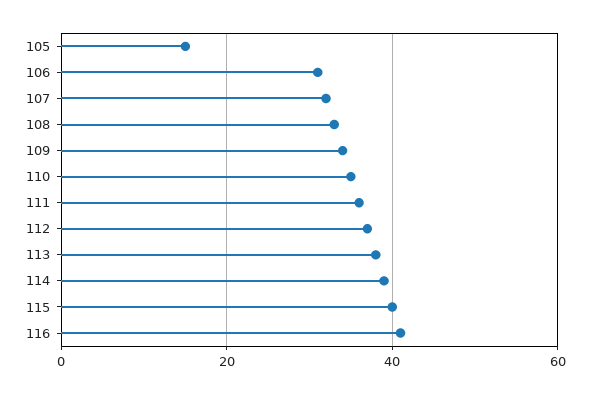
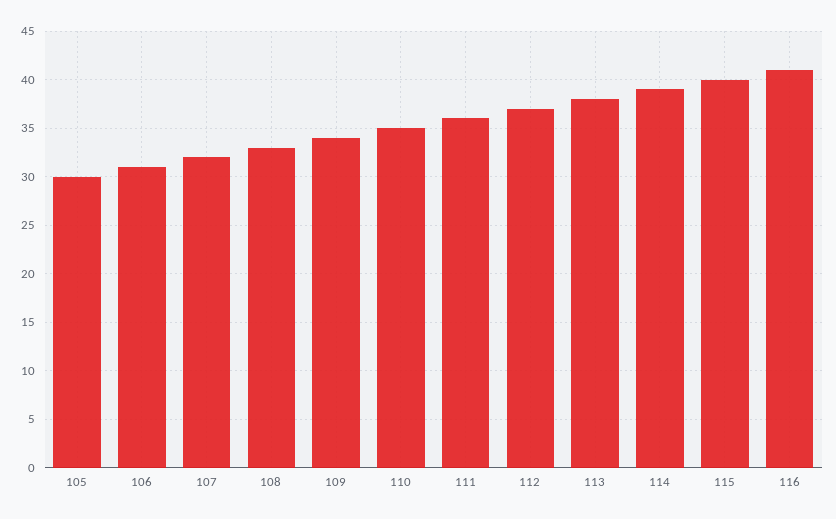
  {
-   "105": 15,
+   "105": 30,
    "106": 31,
    "107": 32,
    "108": 33,
    "109": 34,
    "110": 35,
    "111": 36,
    "112": 37,
    "113": 38,
    "114": 39,
    "115": 40,
    "116": 41
  }

